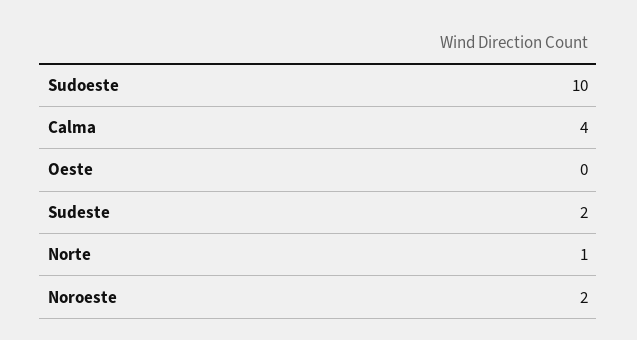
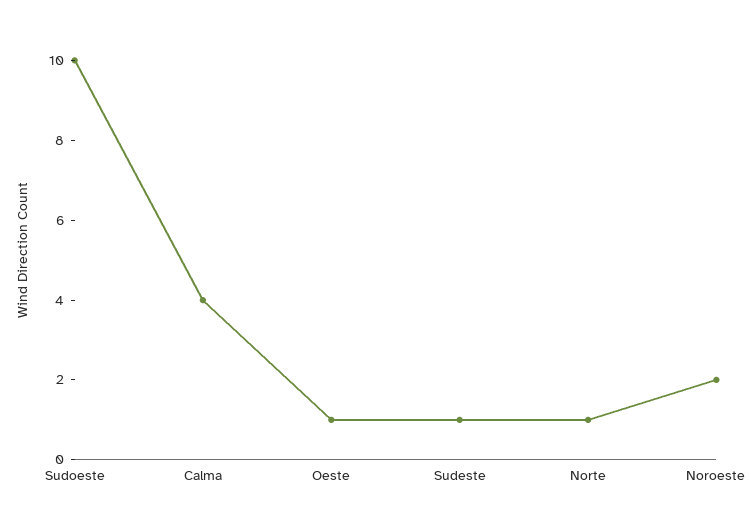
  {
    "Sudoeste": 10,
    "Calma": 4,
-   "Oeste": 0,
+   "Oeste": 1,
-   "Sudeste": 2,
+   "Sudeste": 1,
    "Norte": 1,
    "Noroeste": 2
  }

